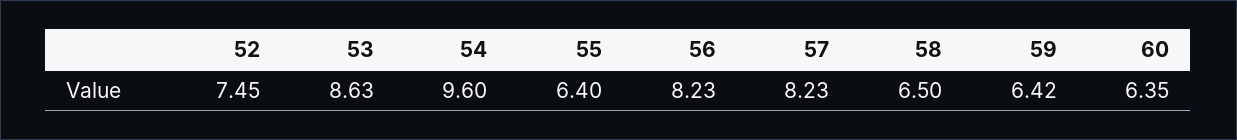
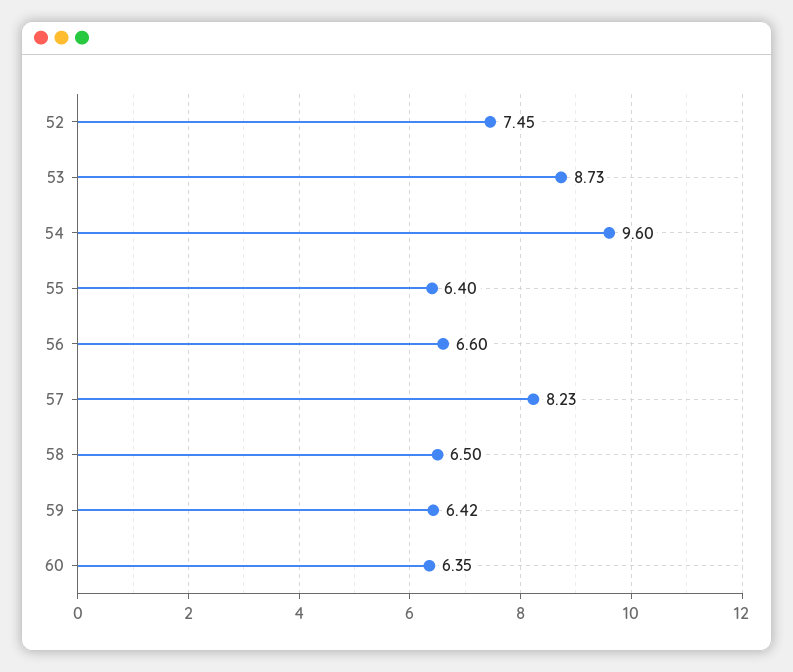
  {
    "52": 7.45,
-   "53": 8.63,
+   "53": 8.73,
    "54": 9.6,
    "55": 6.4,
-   "56": 8.23,
+   "56": 6.6,
    "57": 8.23,
    "58": 6.5,
    "59": 6.42,
    "60": 6.35
  }

